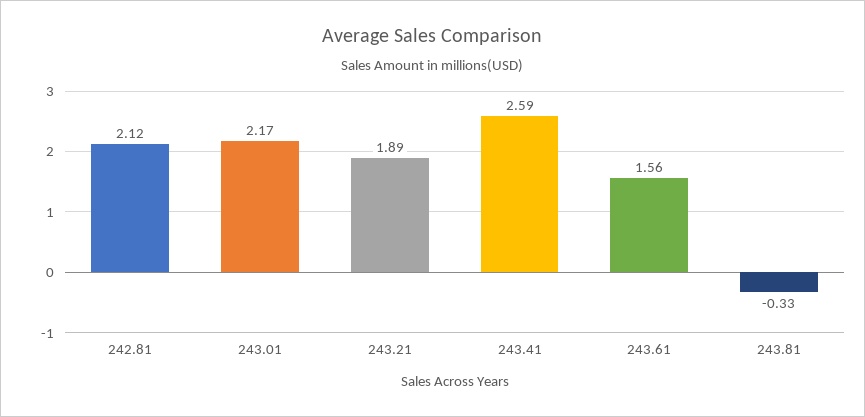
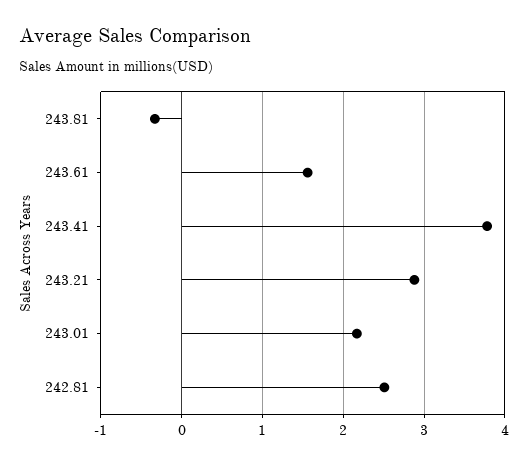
  {
-   "242.81": 2.12,
+   "242.81": 2.5,
    "243.01": 2.17,
-   "243.21": 1.89,
+   "243.21": 2.9,
-   "243.41": 2.59,
+   "243.41": 3.8,
    "243.61": 1.56,
    "243.81": -0.33
  }

